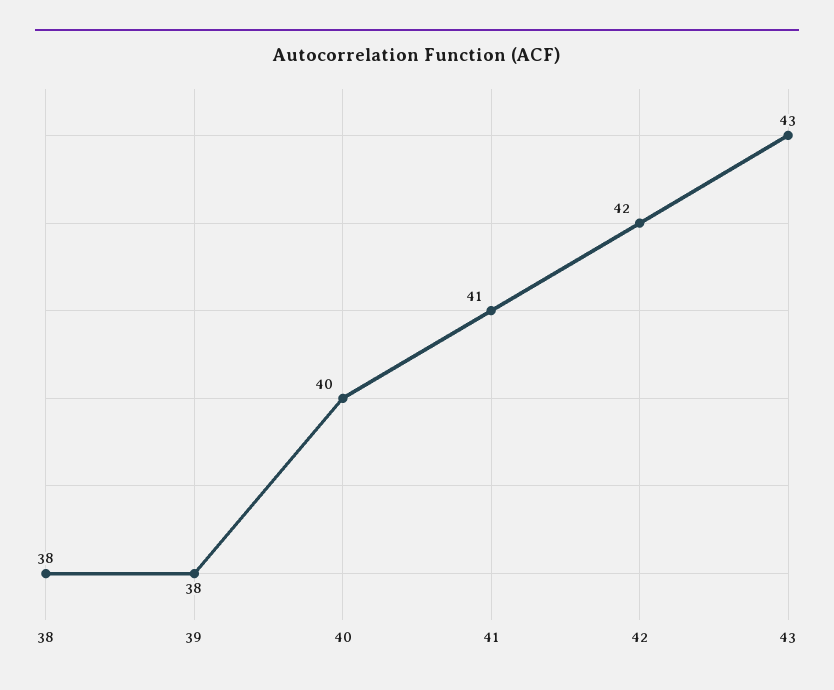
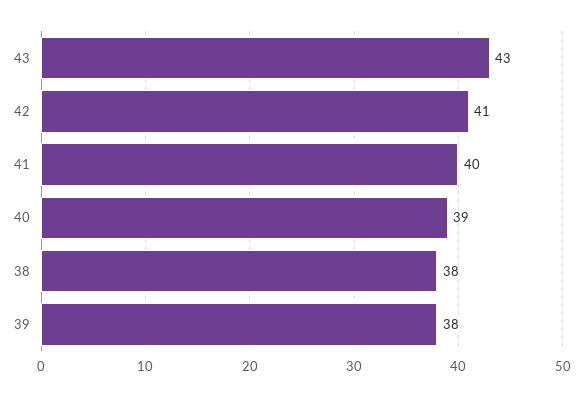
  {
    "38": 38,
    "39": 38,
-   "40": 40,
+   "40": 39,
-   "41": 41,
+   "41": 40,
-   "42": 42,
+   "42": 41,
    "43": 43
  }

